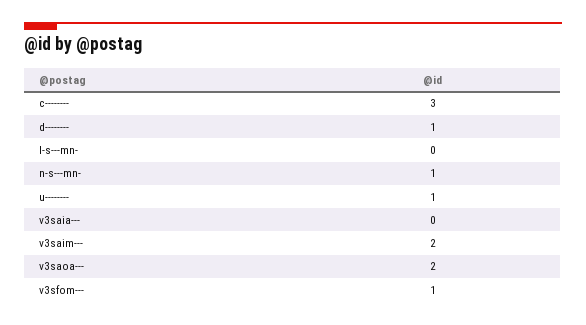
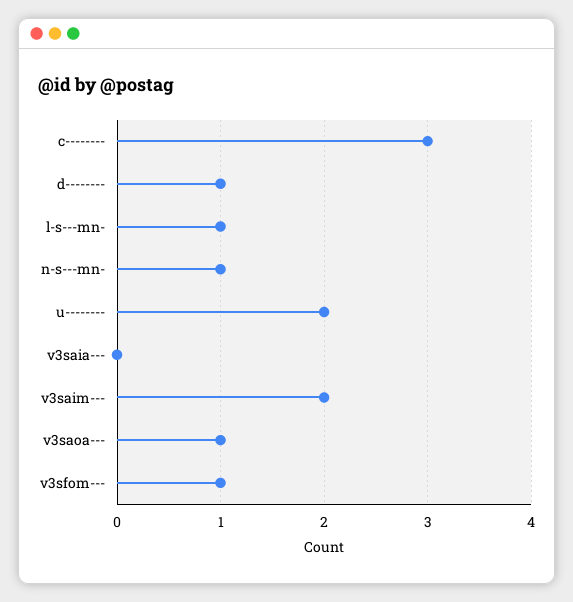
  {
    "c--------": 3,
    "d--------": 1,
-   "l-s---mn-": 0,
+   "l-s---mn-": 1,
    "n-s---mn-": 1,
-   "u--------": 1,
+   "u--------": 2,
    "v3saia---": 0,
    "v3saim---": 2,
-   "v3saoa---": 2,
+   "v3saoa---": 1,
    "v3sfom---": 1
  }

